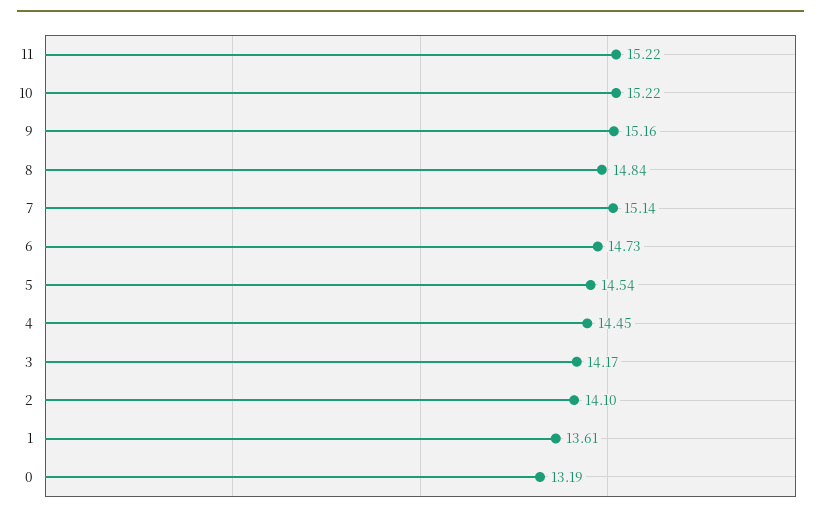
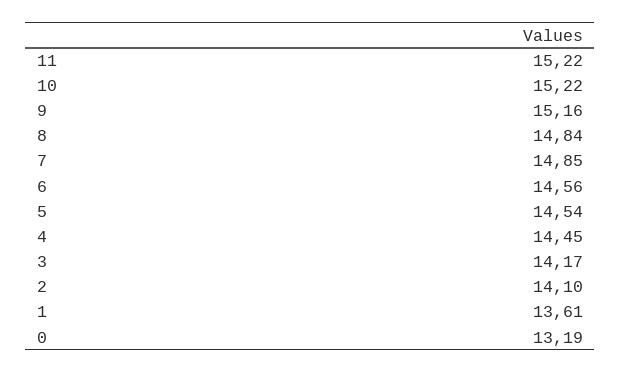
  {
    "11": 15.22,
    "10": 15.22,
    "9": 15.16,
    "8": 14.84,
-   "7": 15.14,
+   "7": 14.85,
-   "6": 14.73,
+   "6": 14.56,
    "5": 14.54,
    "4": 14.45,
    "3": 14.17,
    "2": 14.1,
    "1": 13.61,
    "0": 13.19
  }

